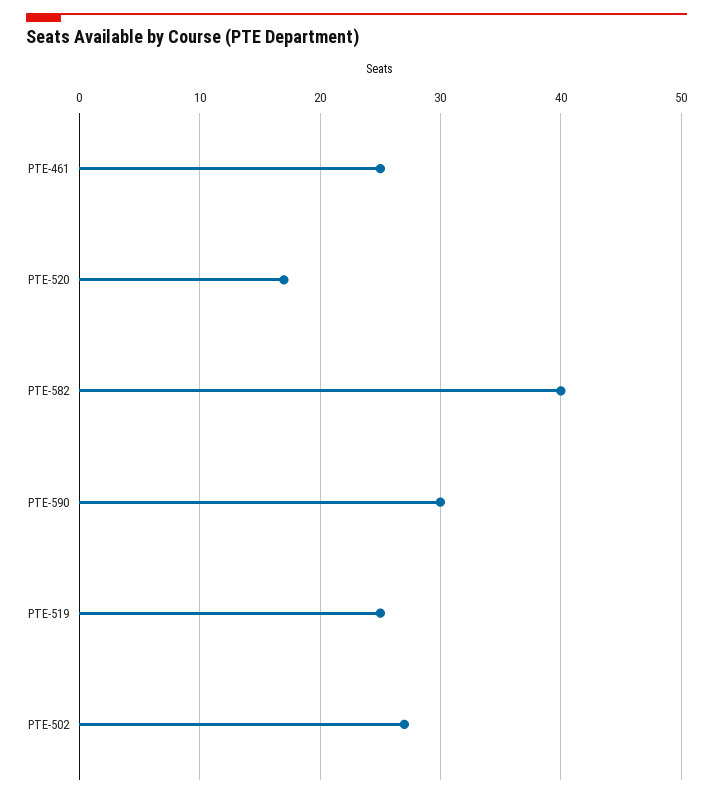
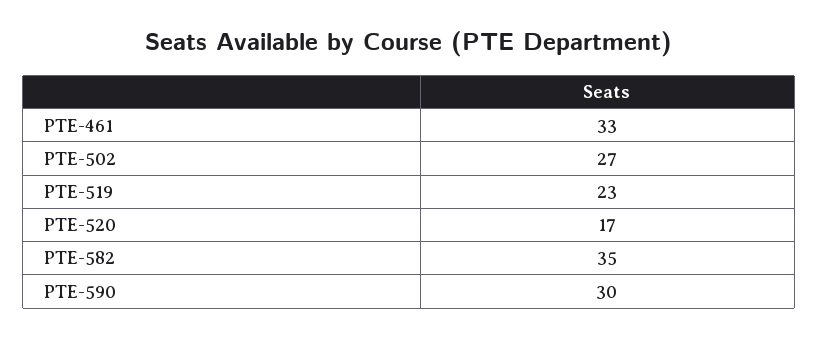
  {
-   "PTE-461": 25,
+   "PTE-461": 33,
    "PTE-520": 17,
-   "PTE-582": 40,
+   "PTE-582": 35,
    "PTE-590": 30,
-   "PTE-519": 25,
+   "PTE-519": 23,
    "PTE-502": 27
  }

